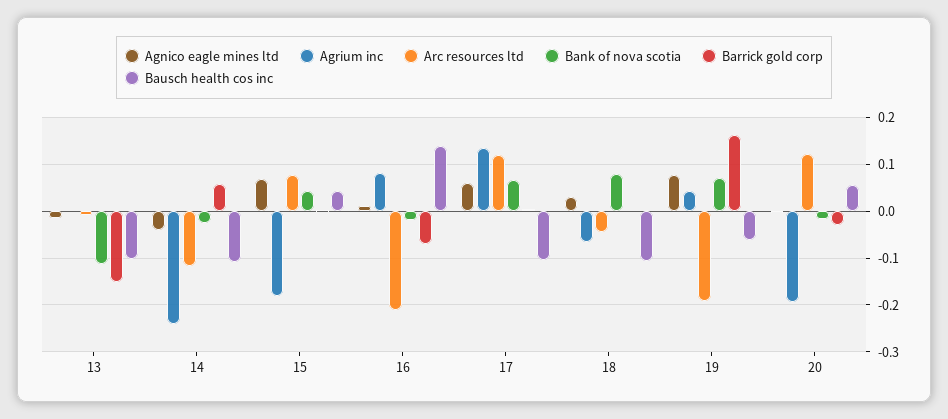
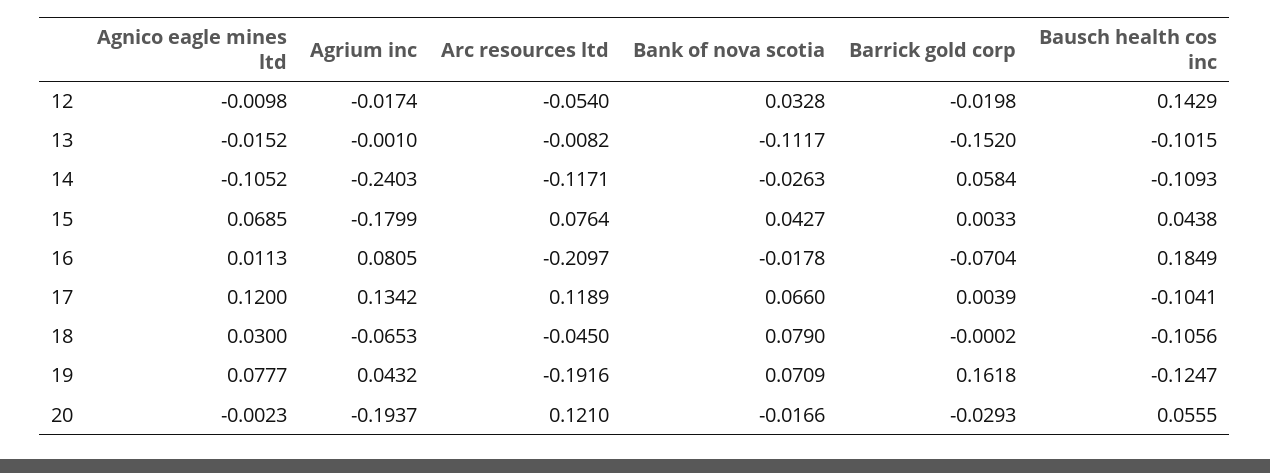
  {
    "Agnico eagle mines ltd": {
      "13": -0.0152,
-     "14": -0.04,
+     "14": -0.1052,
      "15": 0.0685,
      "16": 0.0113,
-     "17": 0.06,
+     "17": 0.12,
      "18": 0.03,
      "19": 0.0777,
-     "20": -0.0023
+     "20": -0.0023,
+     "12": -0.0098
    },
    "Agrium inc": {
      "13": -0.001,
      "14": -0.2403,
      "15": -0.1799,
      "16": 0.0805,
      "17": 0.1342,
      "18": -0.0653,
      "19": 0.0432,
-     "20": -0.1937
+     "20": -0.1937,
+     "12": -0.0174
    },
    "Arc resources ltd": {
      "13": -0.0082,
      "14": -0.1171,
      "15": 0.0764,
      "16": -0.2097,
      "17": 0.1189,
      "18": -0.045,
      "19": -0.1916,
-     "20": 0.121
+     "20": 0.121,
+     "12": -0.054
    },
    "Bank of nova scotia": {
      "13": -0.1117,
      "14": -0.0263,
      "15": 0.0427,
      "16": -0.0178,
      "17": 0.066,
      "18": 0.079,
      "19": 0.0709,
-     "20": -0.0166
+     "20": -0.0166,
+     "12": 0.0328
    },
    "Barrick gold corp": {
      "13": -0.152,
      "14": 0.0584,
      "15": 0.0033,
      "16": -0.0704,
      "17": 0.0039,
      "18": -0.0002,
      "19": 0.1618,
-     "20": -0.0293
+     "20": -0.0293,
+     "12": -0.0198
    },
    "Bausch health cos inc": {
      "13": -0.1015,
      "14": -0.1093,
      "15": 0.0438,
-     "16": 0.14,
+     "16": 0.1849,
      "17": -0.1041,
      "18": -0.1056,
-     "19": -0.06,
+     "19": -0.1247,
-     "20": 0.0555
+     "20": 0.0555,
+     "12": 0.1429
    }
  }

